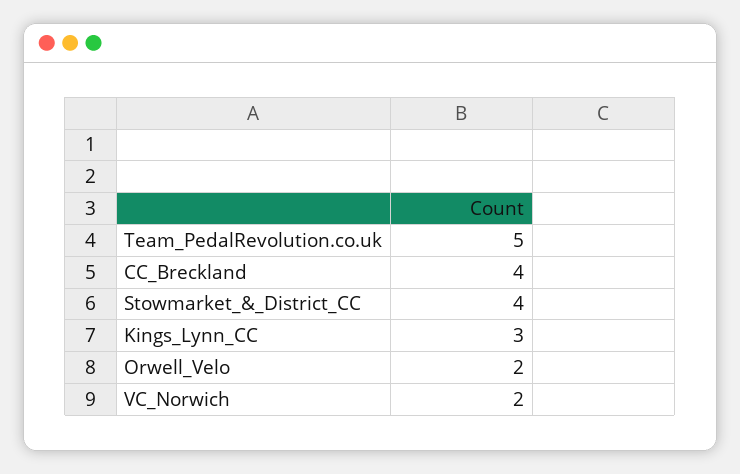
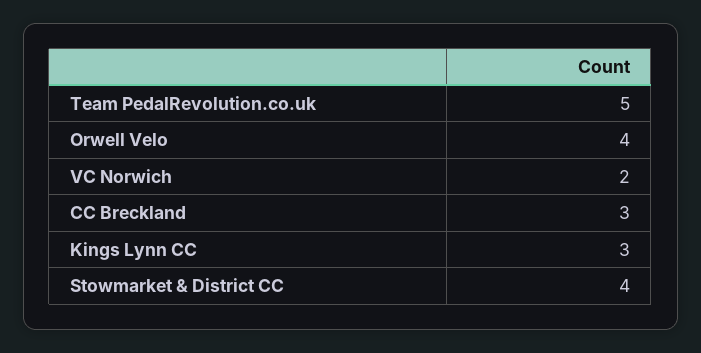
  {
    "Team_PedalRevolution.co.uk": 5,
-   "CC_Breckland": 4,
+   "CC_Breckland": 3,
    "Stowmarket_&_District_CC": 4,
    "Kings_Lynn_CC": 3,
-   "Orwell_Velo": 2,
+   "Orwell_Velo": 4,
    "VC_Norwich": 2
  }

